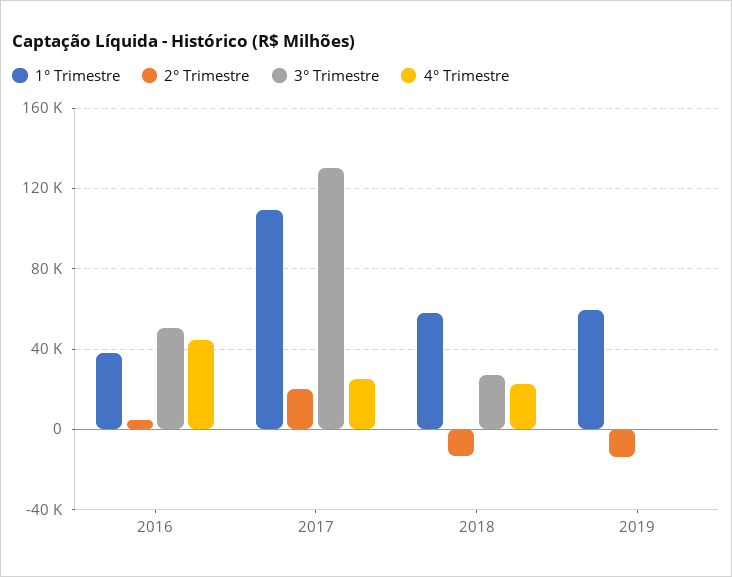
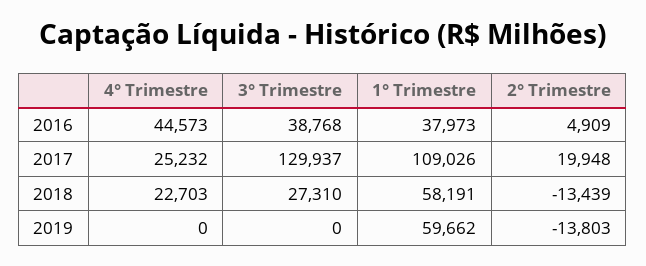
  {
    "1° Trimestre": {
      "2016": 37973,
      "2017": 109026,
      "2018": 58191,
      "2019": 59662
    },
    "2° Trimestre": {
      "2016": 4909,
      "2017": 19948,
      "2018": -13439,
      "2019": -13803
    },
    "3° Trimestre": {
-     "2016": 50000,
+     "2016": 38768,
      "2017": 129937,
      "2018": 27310,
      "2019": 0
    },
    "4° Trimestre": {
      "2016": 44573,
      "2017": 25232,
      "2018": 22703,
      "2019": 0
    }
  }

